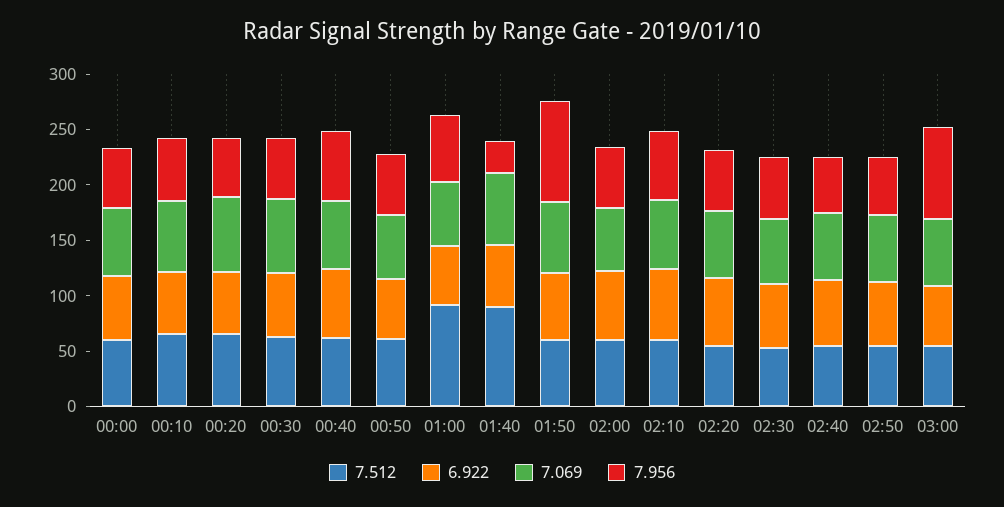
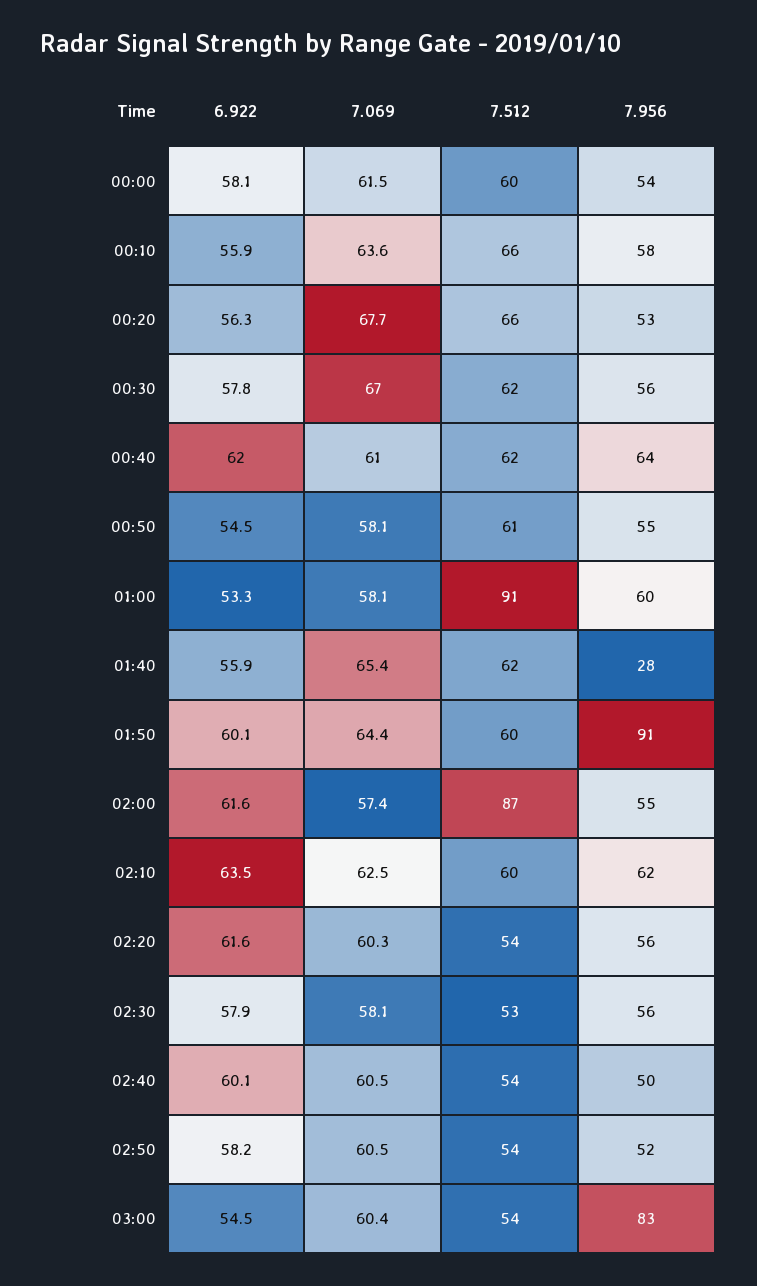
  {
    "7.512": {
      "00:00": 60,
      "00:10": 66,
      "00:20": 66,
      "00:30": 62,
      "00:40": 62,
      "00:50": 61,
      "01:00": 91,
-     "01:40": 90,
+     "01:40": 62,
      "01:50": 60,
-     "02:00": 60,
+     "02:00": 87,
      "02:10": 60,
      "02:20": 54,
      "02:30": 53,
      "02:40": 54,
      "02:50": 54,
      "03:00": 54
    },
    "6.922": {
      "00:00": 58.1,
      "00:10": 55.9,
      "00:20": 56.3,
      "00:30": 57.8,
      "00:40": 62,
      "00:50": 54.5,
      "01:00": 53.3,
      "01:40": 55.9,
      "01:50": 60.1,
      "02:00": 61.6,
      "02:10": 63.5,
      "02:20": 61.6,
      "02:30": 57.9,
      "02:40": 60.1,
      "02:50": 58.2,
      "03:00": 54.5
    },
    "7.069": {
      "00:00": 61.5,
      "00:10": 63.6,
      "00:20": 67.7,
      "00:30": 67,
      "00:40": 61,
      "00:50": 58.1,
      "01:00": 58.1,
      "01:40": 65.4,
      "01:50": 64.4,
      "02:00": 57.4,
      "02:10": 62.5,
      "02:20": 60.3,
      "02:30": 58.1,
      "02:40": 60.5,
      "02:50": 60.5,
      "03:00": 60.4
    },
    "7.956": {
      "00:00": 54,
      "00:10": 58,
      "00:20": 53,
      "00:30": 56,
      "00:40": 64,
      "00:50": 55,
      "01:00": 60,
      "01:40": 28,
      "01:50": 91,
      "02:00": 55,
      "02:10": 62,
      "02:20": 56,
      "02:30": 56,
      "02:40": 50,
      "02:50": 52,
      "03:00": 83
    }
  }

